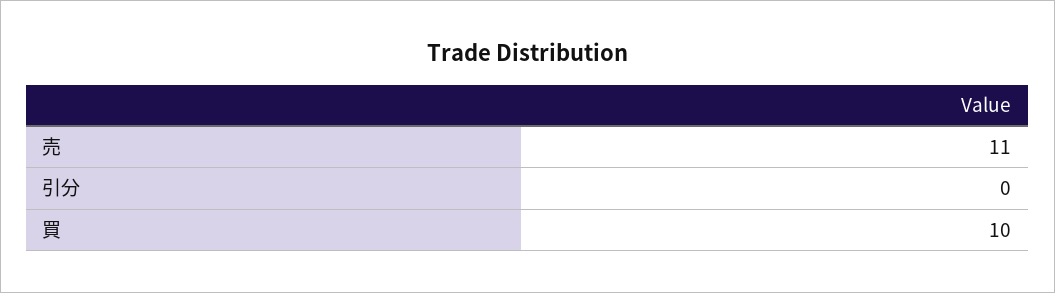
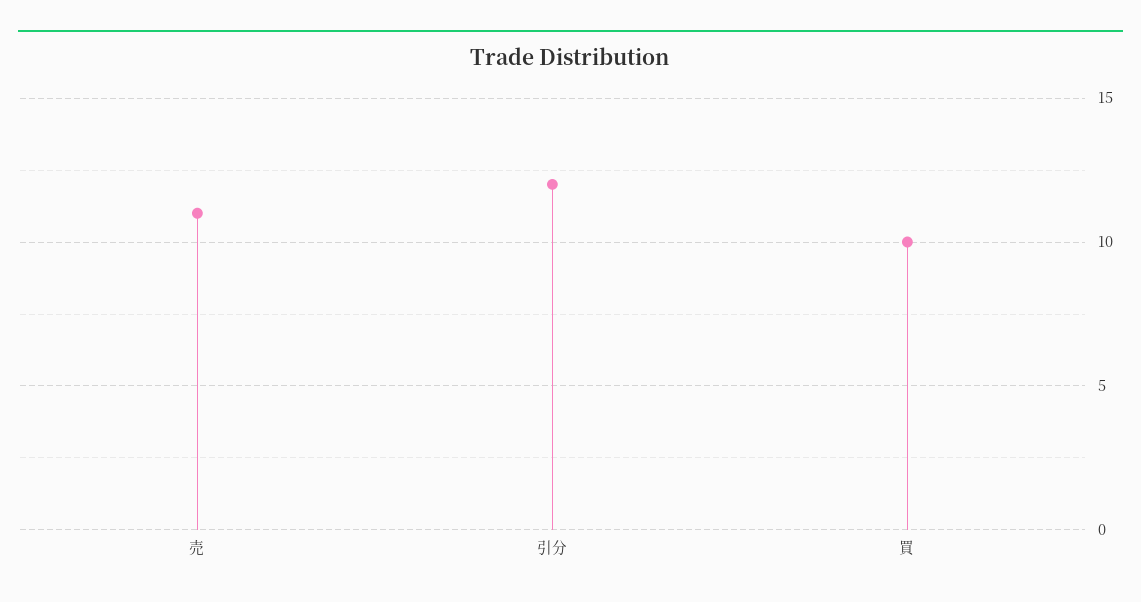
  {
    "売": 11,
-   "引分": 0,
+   "引分": 12,
    "買": 10
  }

